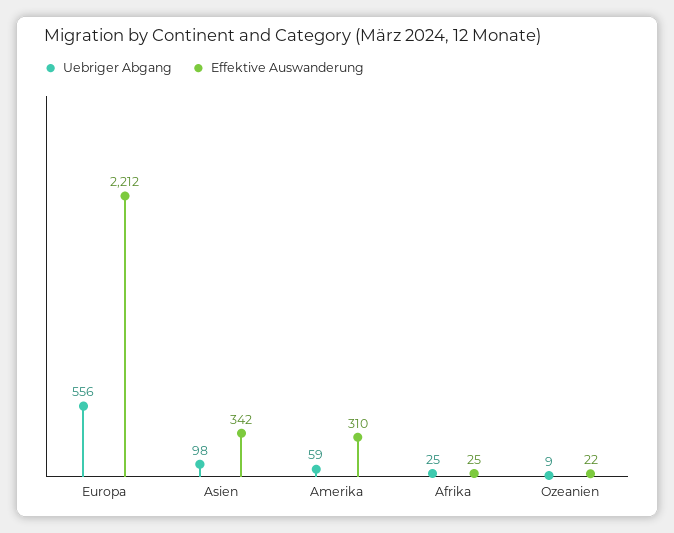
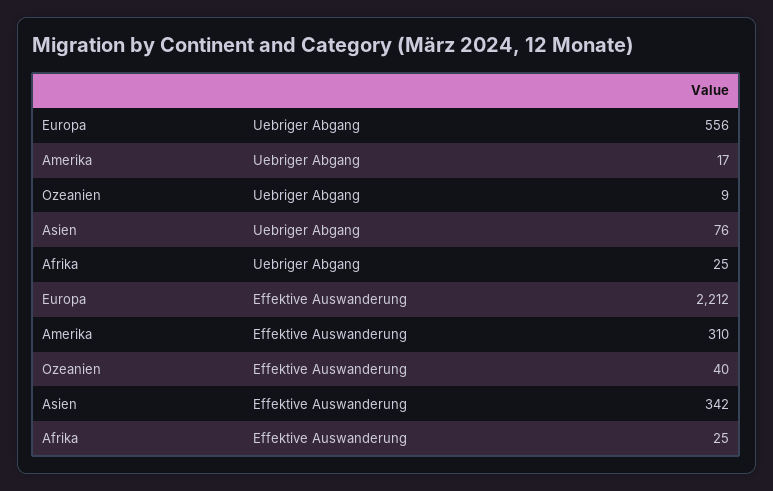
  {
    "Uebriger Abgang": {
      "Europa": 556,
-     "Asien": 98,
+     "Asien": 76,
-     "Amerika": 59,
+     "Amerika": 17,
      "Afrika": 25,
      "Ozeanien": 9
    },
    "Effektive Auswanderung": {
      "Europa": 2212,
      "Asien": 342,
      "Amerika": 310,
      "Afrika": 25,
-     "Ozeanien": 22
+     "Ozeanien": 40
    }
  }

